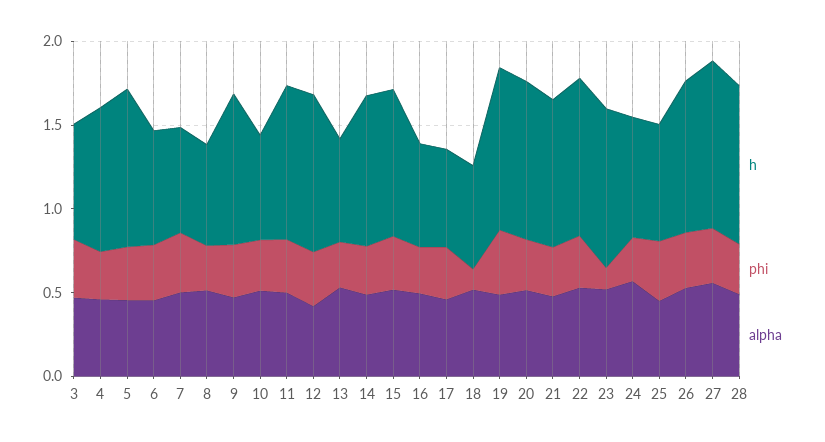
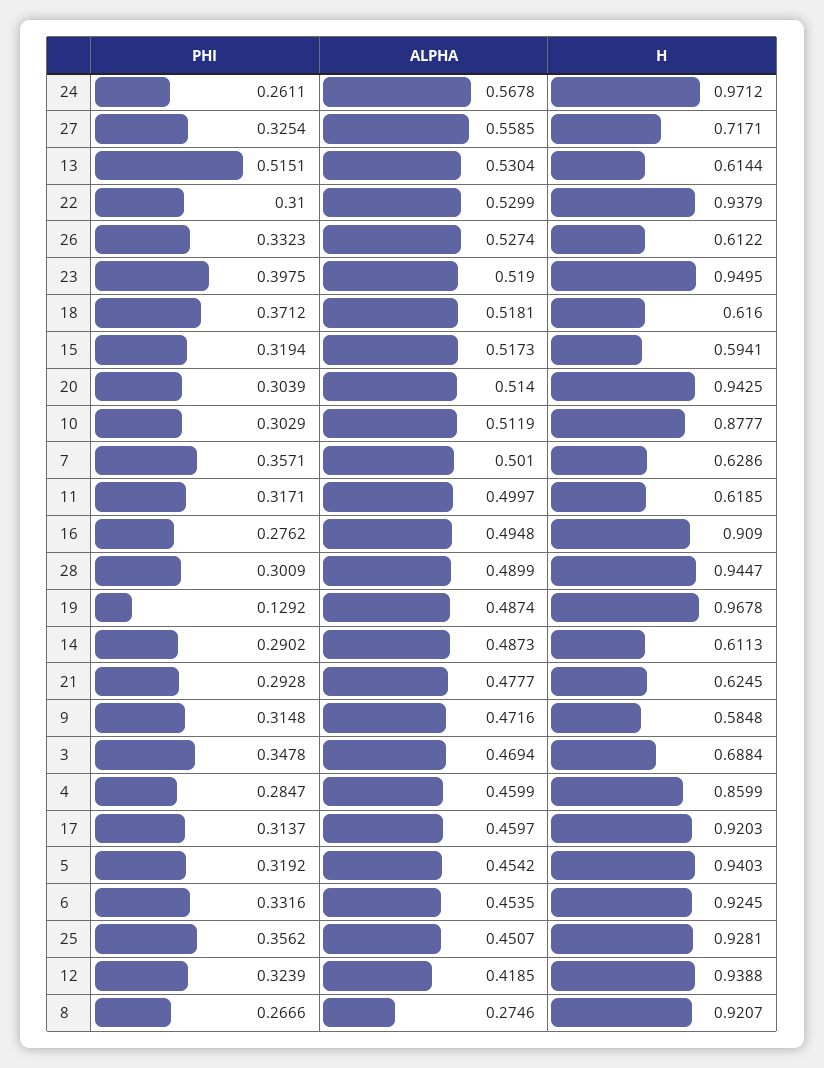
  {
    "h": {
      "3": 0.6884,
      "4": 0.8599,
      "5": 0.9403,
-     "6": 0.7,
+     "6": 0.9245,
      "7": 0.6286,
-     "8": 0.6,
+     "8": 0.9207,
-     "9": 0.9,
+     "9": 0.5848,
-     "10": 0.6,
+     "10": 0.8777,
-     "11": 0.9,
+     "11": 0.6185,
      "12": 0.9388,
      "13": 0.6144,
-     "14": 0.9,
+     "14": 0.6113,
-     "15": 0.9,
+     "15": 0.5941,
-     "16": 0.6,
+     "16": 0.909,
-     "17": 0.6,
+     "17": 0.9203,
      "18": 0.616,
      "19": 0.9678,
      "20": 0.9425,
-     "21": 0.9,
+     "21": 0.6245,
      "22": 0.9379,
      "23": 0.9495,
-     "24": 0.7,
+     "24": 0.9712,
-     "25": 0.7,
+     "25": 0.9281,
-     "26": 0.9,
+     "26": 0.6122,
-     "27": 1,
+     "27": 0.7171,
      "28": 0.9447
    },
    "phi": {
      "3": 0.3478,
      "4": 0.2847,
      "5": 0.3192,
      "6": 0.3316,
      "7": 0.3571,
      "8": 0.2666,
      "9": 0.3148,
      "10": 0.3029,
      "11": 0.3171,
      "12": 0.3239,
-     "13": 0.3,
+     "13": 0.5151,
      "14": 0.2902,
      "15": 0.3194,
      "16": 0.2762,
      "17": 0.3137,
-     "18": 0.1,
+     "18": 0.3712,
-     "19": 0.4,
+     "19": 0.1292,
      "20": 0.3039,
      "21": 0.2928,
      "22": 0.31,
-     "23": 0.1,
+     "23": 0.3975,
      "24": 0.2611,
      "25": 0.3562,
      "26": 0.3323,
      "27": 0.3254,
      "28": 0.3009
    },
    "alpha": {
      "3": 0.4694,
      "4": 0.4599,
      "5": 0.4542,
      "6": 0.4535,
      "7": 0.501,
-     "8": 0.5,
+     "8": 0.2746,
      "9": 0.4716,
      "10": 0.5119,
      "11": 0.4997,
      "12": 0.4185,
      "13": 0.5304,
      "14": 0.4873,
      "15": 0.5173,
      "16": 0.4948,
      "17": 0.4597,
      "18": 0.5181,
      "19": 0.4874,
      "20": 0.514,
      "21": 0.4777,
      "22": 0.5299,
      "23": 0.519,
      "24": 0.5678,
      "25": 0.4507,
      "26": 0.5274,
      "27": 0.5585,
      "28": 0.4899
    }
  }

